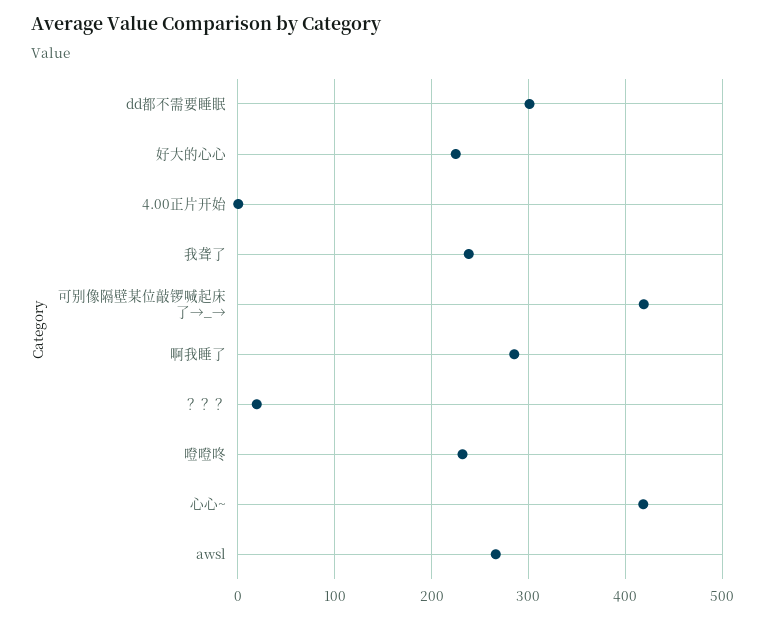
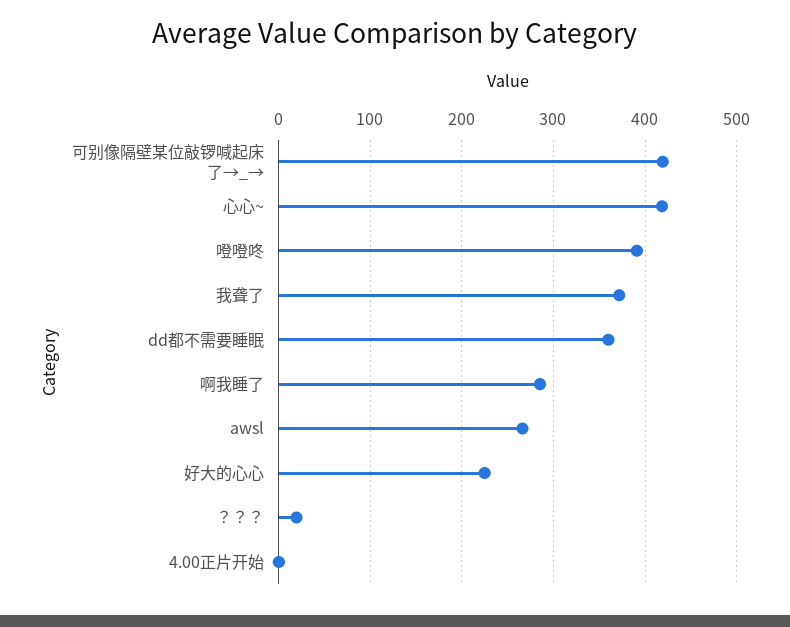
  {
-   "dd都不需要睡眠": 300,
+   "dd都不需要睡眠": 360,
    "好大的心心": 220,
    "4.00正片开始": 0,
-   "我聋了": 240,
+   "我聋了": 370,
    "可别像隔壁某位敲锣喊起床了→_→": 420,
    "啊我睡了": 290,
    "？？？": 20,
-   "噔噔咚": 230,
+   "噔噔咚": 390,
    "心心~": 420,
    "awsl": 270
  }

